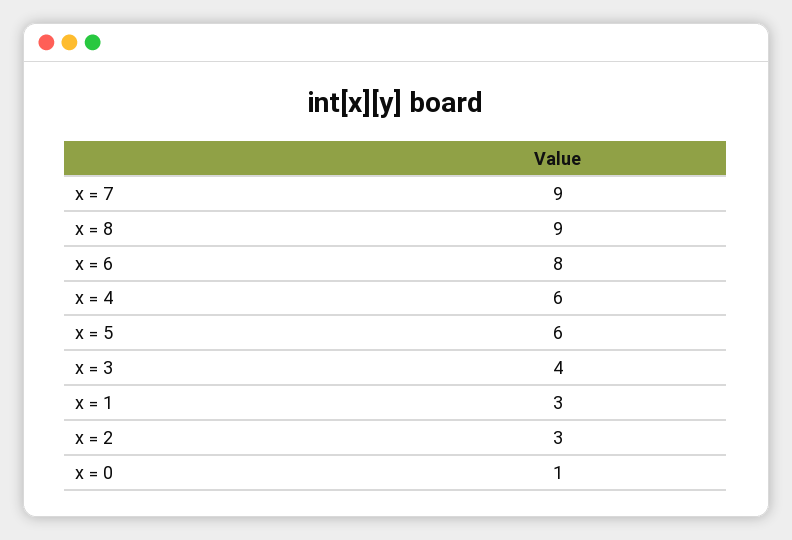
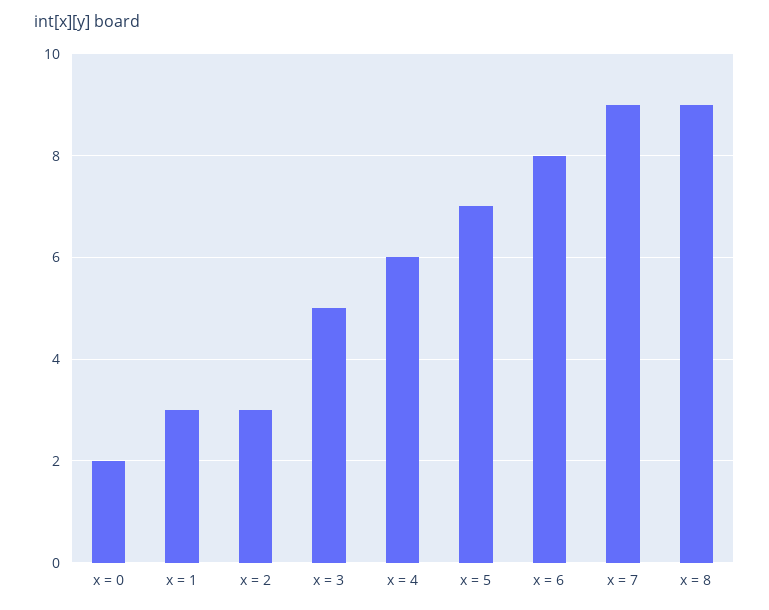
  {
    "x = 7": 9,
    "x = 8": 9,
    "x = 6": 8,
    "x = 4": 6,
-   "x = 5": 6,
+   "x = 5": 7,
-   "x = 3": 4,
+   "x = 3": 5,
    "x = 1": 3,
    "x = 2": 3,
-   "x = 0": 1
+   "x = 0": 2
  }

